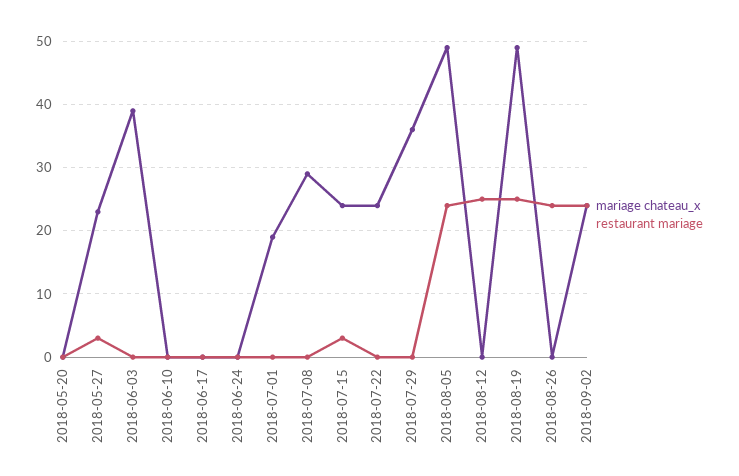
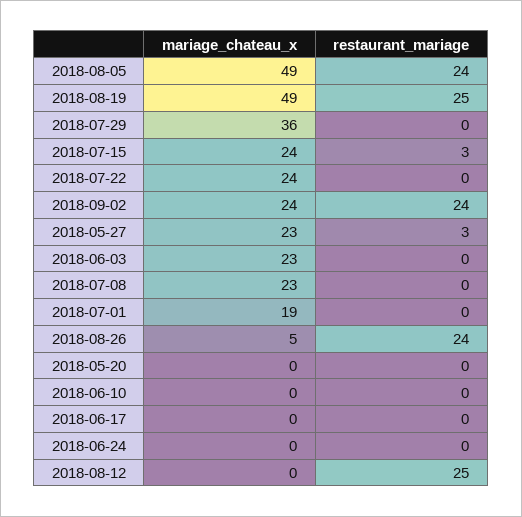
  {
    "mariage chateau_x": {
      "2018-05-20": 0,
      "2018-05-27": 23,
-     "2018-06-03": 39,
+     "2018-06-03": 23,
      "2018-06-10": 0,
      "2018-06-17": 0,
      "2018-06-24": 0,
      "2018-07-01": 19,
-     "2018-07-08": 29,
+     "2018-07-08": 23,
      "2018-07-15": 24,
      "2018-07-22": 24,
      "2018-07-29": 36,
      "2018-08-05": 49,
      "2018-08-12": 0,
      "2018-08-19": 49,
-     "2018-08-26": 0,
+     "2018-08-26": 5,
      "2018-09-02": 24
    },
    "restaurant mariage": {
      "2018-05-20": 0,
      "2018-05-27": 3,
      "2018-06-03": 0,
      "2018-06-10": 0,
      "2018-06-17": 0,
      "2018-06-24": 0,
      "2018-07-01": 0,
      "2018-07-08": 0,
      "2018-07-15": 3,
      "2018-07-22": 0,
      "2018-07-29": 0,
      "2018-08-05": 24,
      "2018-08-12": 25,
      "2018-08-19": 25,
      "2018-08-26": 24,
      "2018-09-02": 24
    }
  }

